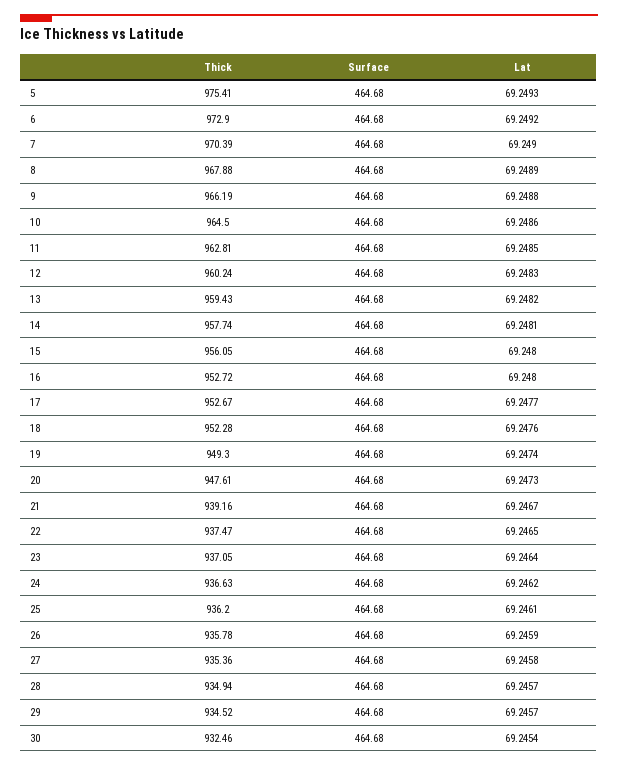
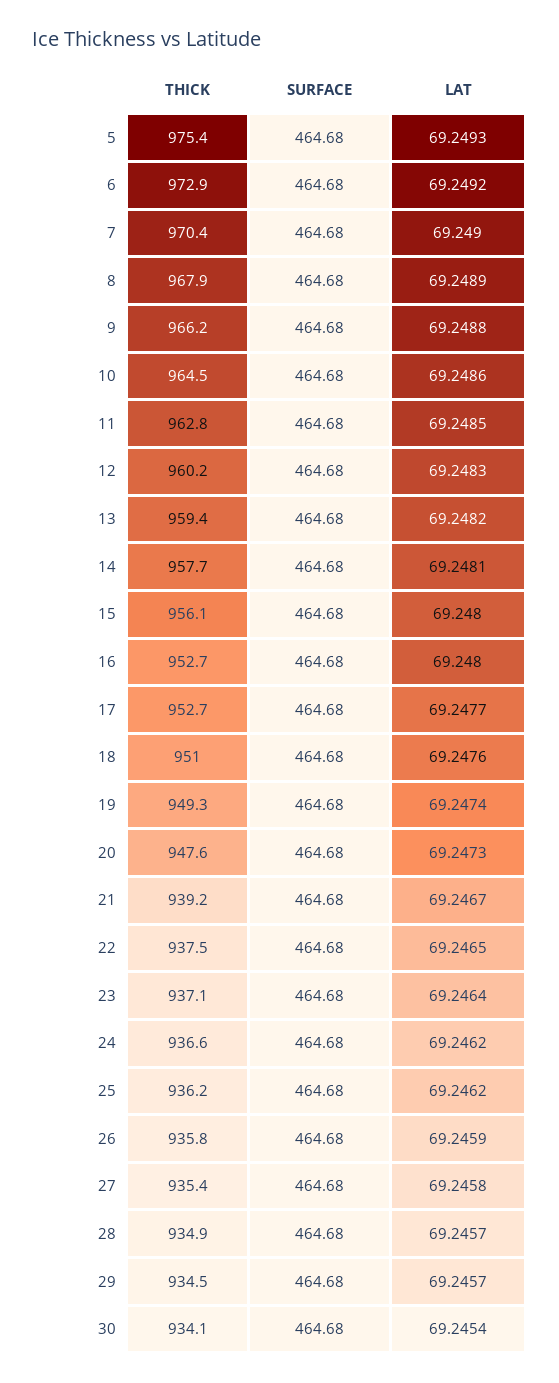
  {
    "Thick": {
      "5": 975.41,
      "6": 972.9,
      "7": 970.39,
      "8": 967.88,
      "9": 966.19,
      "10": 964.5,
      "11": 962.81,
      "12": 960.24,
      "13": 959.43,
      "14": 957.74,
      "15": 956.05,
      "16": 952.72,
      "17": 952.67,
-     "18": 952.28,
+     "18": 951,
      "19": 949.3,
      "20": 947.61,
      "21": 939.16,
      "22": 937.47,
      "23": 937.05,
      "24": 936.63,
      "25": 936.2,
      "26": 935.78,
      "27": 935.36,
      "28": 934.94,
      "29": 934.52,
-     "30": 932.46
+     "30": 934.1
    },
    "Surface": {
      "5": 464.68,
      "6": 464.68,
      "7": 464.68,
      "8": 464.68,
      "9": 464.68,
      "10": 464.68,
      "11": 464.68,
      "12": 464.68,
      "13": 464.68,
      "14": 464.68,
      "15": 464.68,
      "16": 464.68,
      "17": 464.68,
      "18": 464.68,
      "19": 464.68,
      "20": 464.68,
      "21": 464.68,
      "22": 464.68,
      "23": 464.68,
      "24": 464.68,
      "25": 464.68,
      "26": 464.68,
      "27": 464.68,
      "28": 464.68,
      "29": 464.68,
      "30": 464.68
    },
    "Lat": {
      "5": 69.2493,
      "6": 69.2492,
      "7": 69.249,
      "8": 69.2489,
      "9": 69.2488,
      "10": 69.2486,
      "11": 69.2485,
      "12": 69.2483,
      "13": 69.2482,
      "14": 69.2481,
      "15": 69.248,
      "16": 69.248,
      "17": 69.2477,
      "18": 69.2476,
      "19": 69.2474,
      "20": 69.2473,
      "21": 69.2467,
      "22": 69.2465,
      "23": 69.2464,
      "24": 69.2462,
-     "25": 69.2461,
+     "25": 69.2462,
      "26": 69.2459,
      "27": 69.2458,
      "28": 69.2457,
      "29": 69.2457,
      "30": 69.2454
    }
  }

